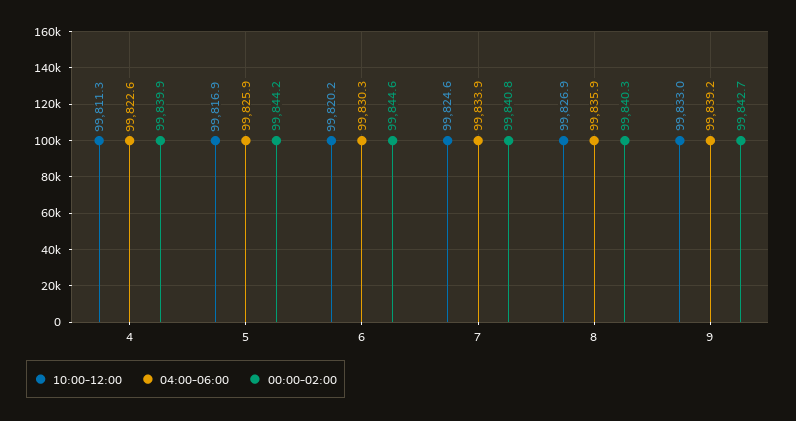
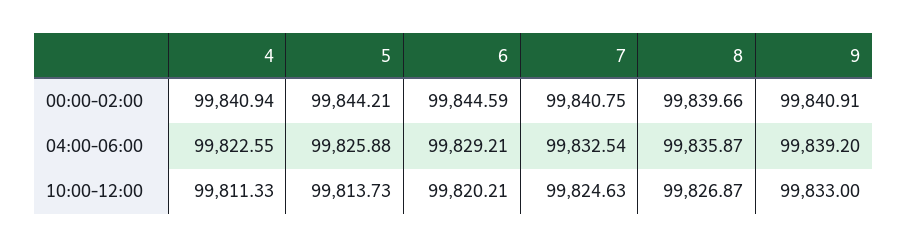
  {
    "10:00-12:00": {
      "4": 99811.33,
-     "5": 99816.9,
+     "5": 99813.73,
      "6": 99820.21,
      "7": 99824.63,
      "8": 99826.87,
      "9": 99833
    },
    "04:00-06:00": {
      "4": 99822.55,
      "5": 99825.88,
-     "6": 99830.3,
+     "6": 99829.21,
-     "7": 99833.9,
+     "7": 99832.54,
      "8": 99835.87,
      "9": 99839.2
    },
    "00:00-02:00": {
-     "4": 99839.9,
+     "4": 99840.94,
      "5": 99844.21,
      "6": 99844.59,
      "7": 99840.75,
-     "8": 99840.3,
+     "8": 99839.66,
-     "9": 99842.7
+     "9": 99840.91
    }
  }

